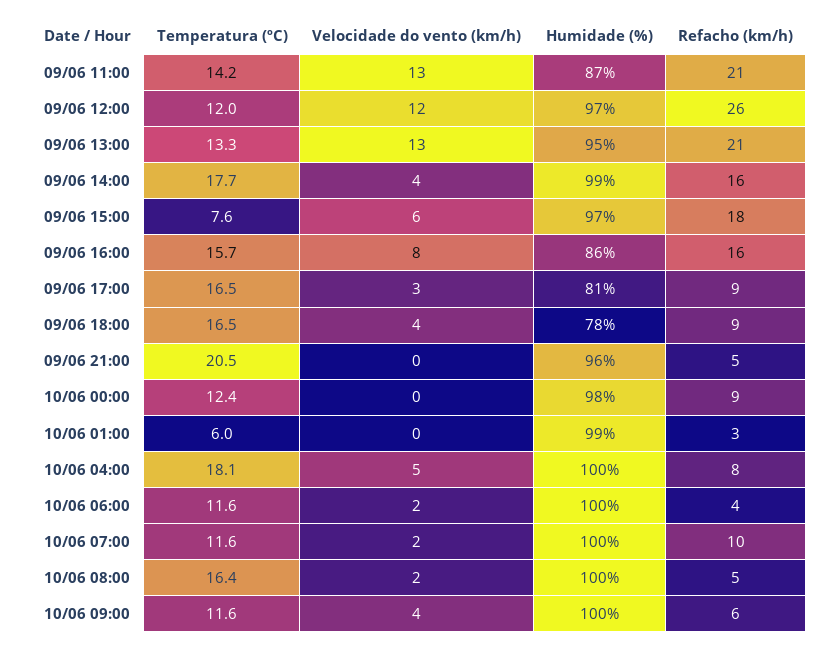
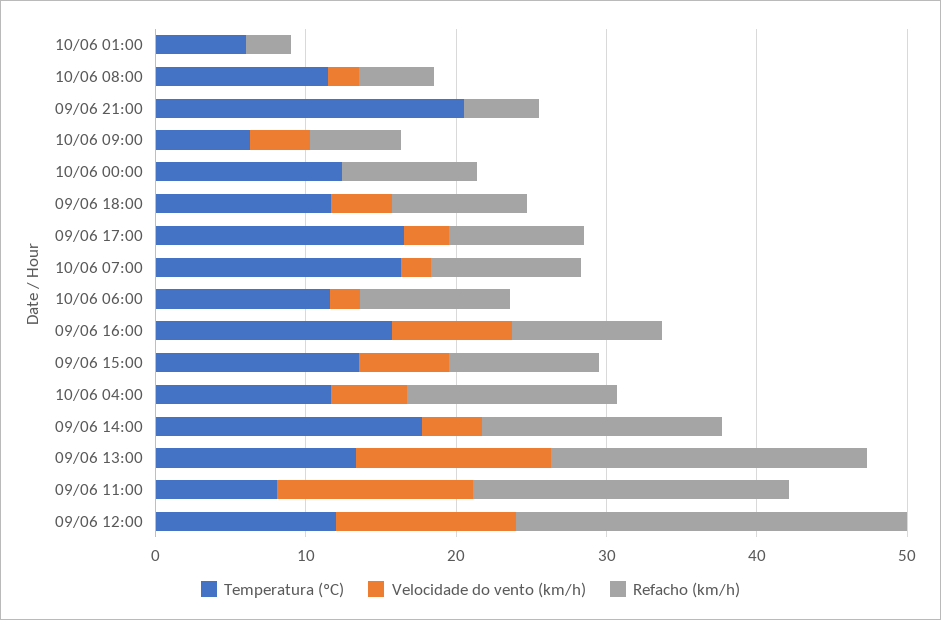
  {
    "Temperatura (ºC)": {
-     "09/06 11:00": 14.2,
+     "09/06 11:00": 8,
      "09/06 12:00": 12,
      "09/06 13:00": 13.3,
      "09/06 14:00": 17.7,
-     "09/06 15:00": 7.6,
+     "09/06 15:00": 14,
      "09/06 16:00": 15.7,
      "09/06 17:00": 16.5,
-     "09/06 18:00": 16.5,
+     "09/06 18:00": 12,
      "09/06 21:00": 20.5,
      "10/06 00:00": 12.4,
      "10/06 01:00": 6,
-     "10/06 04:00": 18.1,
+     "10/06 04:00": 12,
      "10/06 06:00": 11.6,
-     "10/06 07:00": 11.6,
+     "10/06 07:00": 16,
-     "10/06 08:00": 16.4,
+     "10/06 08:00": 12,
-     "10/06 09:00": 11.6
+     "10/06 09:00": 6
    },
    "Velocidade do vento (km/h)": {
      "09/06 11:00": 13,
      "09/06 12:00": 12,
      "09/06 13:00": 13,
      "09/06 14:00": 4,
      "09/06 15:00": 6,
      "09/06 16:00": 8,
      "09/06 17:00": 3,
      "09/06 18:00": 4,
      "09/06 21:00": 0,
      "10/06 00:00": 0,
      "10/06 01:00": 0,
      "10/06 04:00": 5,
      "10/06 06:00": 2,
      "10/06 07:00": 2,
      "10/06 08:00": 2,
      "10/06 09:00": 4
    },
-   "Humidade (%)": {
-     "09/06 11:00": 87,
-     "09/06 12:00": 97,
-     "09/06 13:00": 95,
-     "09/06 14:00": 99,
-     "09/06 15:00": 97,
-     "09/06 16:00": 86,
-     "09/06 17:00": 81,
-     "09/06 18:00": 78,
-     "09/06 21:00": 96,
-     "10/06 00:00": 98,
-     "10/06 01:00": 99,
-     "10/06 04:00": 100,
-     "10/06 06:00": 100,
-     "10/06 07:00": 100,
-     "10/06 08:00": 100,
-     "10/06 09:00": 100
-   },
    "Refacho (km/h)": {
      "09/06 11:00": 21,
      "09/06 12:00": 26,
      "09/06 13:00": 21,
      "09/06 14:00": 16,
-     "09/06 15:00": 18,
+     "09/06 15:00": 10,
-     "09/06 16:00": 16,
+     "09/06 16:00": 10,
      "09/06 17:00": 9,
      "09/06 18:00": 9,
      "09/06 21:00": 5,
      "10/06 00:00": 9,
      "10/06 01:00": 3,
-     "10/06 04:00": 8,
+     "10/06 04:00": 14,
-     "10/06 06:00": 4,
+     "10/06 06:00": 10,
      "10/06 07:00": 10,
      "10/06 08:00": 5,
      "10/06 09:00": 6
    }
  }

